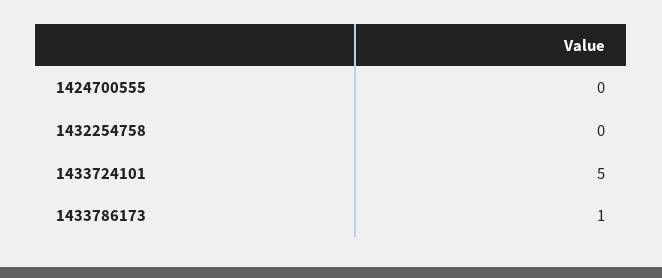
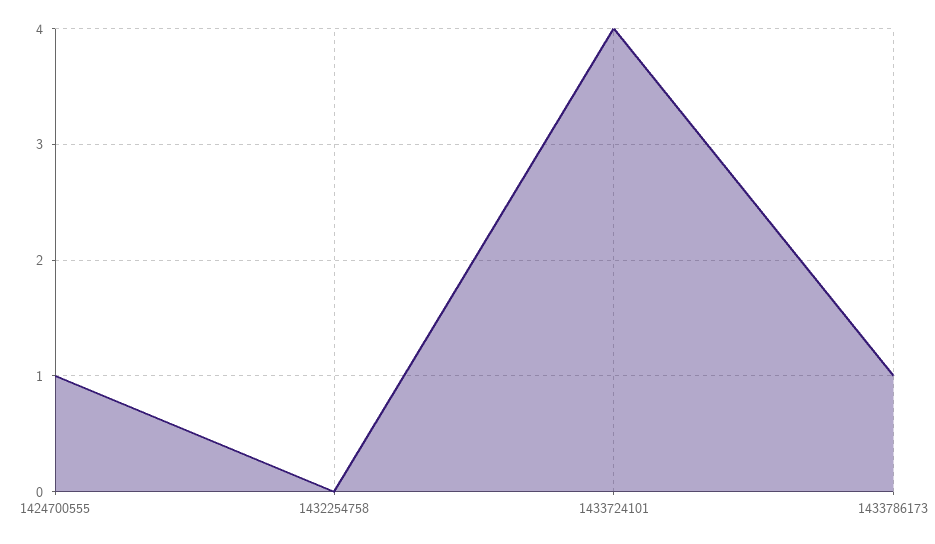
  {
-   "1424700555": 0,
+   "1424700555": 1,
    "1432254758": 0,
-   "1433724101": 5,
+   "1433724101": 4,
    "1433786173": 1
  }

